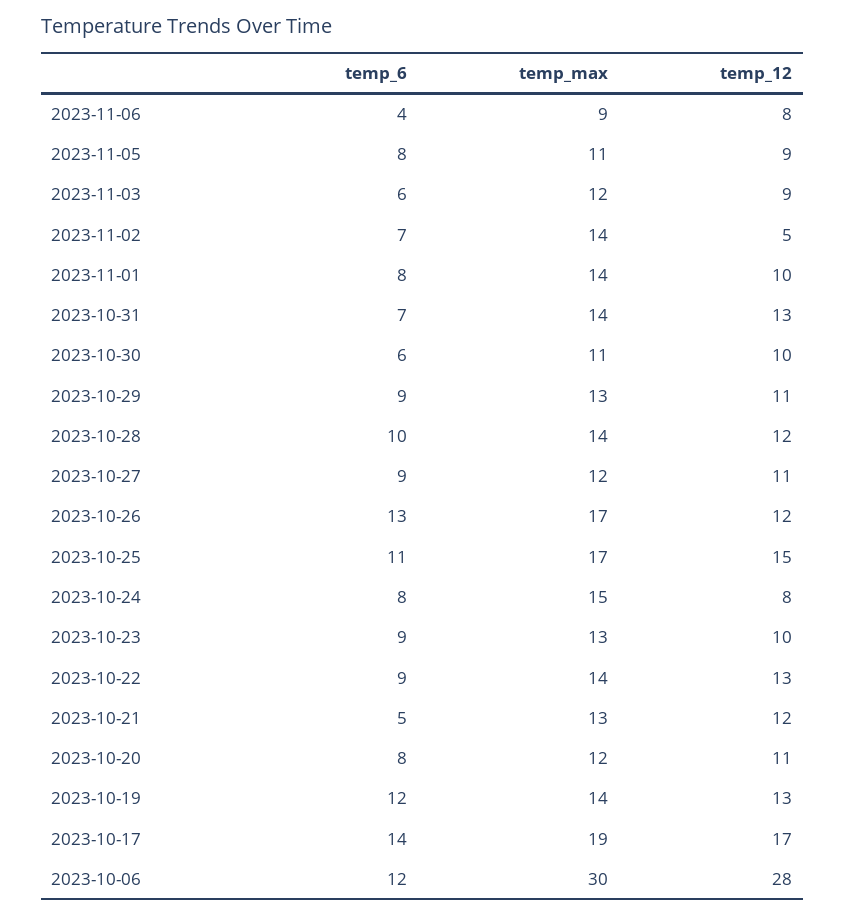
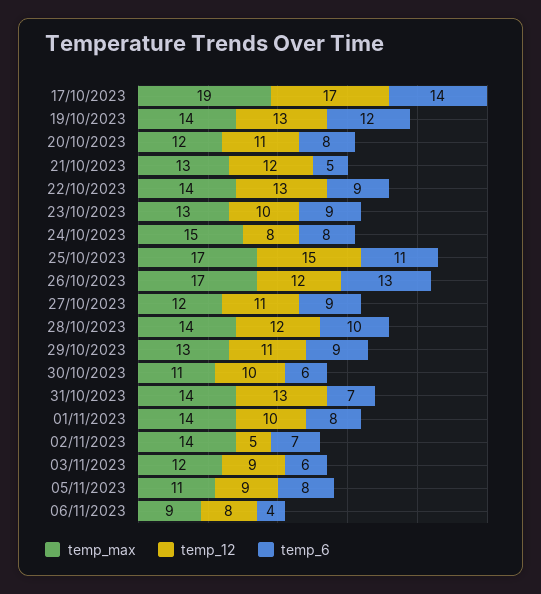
  {
    "temp_6": {
      "2023-11-06": 4,
      "2023-11-05": 8,
      "2023-11-03": 6,
      "2023-11-02": 7,
      "2023-11-01": 8,
      "2023-10-31": 7,
      "2023-10-30": 6,
      "2023-10-29": 9,
      "2023-10-28": 10,
      "2023-10-27": 9,
      "2023-10-26": 13,
      "2023-10-25": 11,
      "2023-10-24": 8,
      "2023-10-23": 9,
      "2023-10-22": 9,
      "2023-10-21": 5,
      "2023-10-20": 8,
      "2023-10-19": 12,
-     "2023-10-17": 14,
+     "2023-10-17": 14
-     "2023-10-06": 12
    },
    "temp_max": {
      "2023-11-06": 9,
      "2023-11-05": 11,
      "2023-11-03": 12,
      "2023-11-02": 14,
      "2023-11-01": 14,
      "2023-10-31": 14,
      "2023-10-30": 11,
      "2023-10-29": 13,
      "2023-10-28": 14,
      "2023-10-27": 12,
      "2023-10-26": 17,
      "2023-10-25": 17,
      "2023-10-24": 15,
      "2023-10-23": 13,
      "2023-10-22": 14,
      "2023-10-21": 13,
      "2023-10-20": 12,
      "2023-10-19": 14,
-     "2023-10-17": 19,
+     "2023-10-17": 19
-     "2023-10-06": 30
    },
    "temp_12": {
      "2023-11-06": 8,
      "2023-11-05": 9,
      "2023-11-03": 9,
      "2023-11-02": 5,
      "2023-11-01": 10,
      "2023-10-31": 13,
      "2023-10-30": 10,
      "2023-10-29": 11,
      "2023-10-28": 12,
      "2023-10-27": 11,
      "2023-10-26": 12,
      "2023-10-25": 15,
      "2023-10-24": 8,
      "2023-10-23": 10,
      "2023-10-22": 13,
      "2023-10-21": 12,
      "2023-10-20": 11,
      "2023-10-19": 13,
-     "2023-10-17": 17,
+     "2023-10-17": 17
-     "2023-10-06": 28
    }
  }

